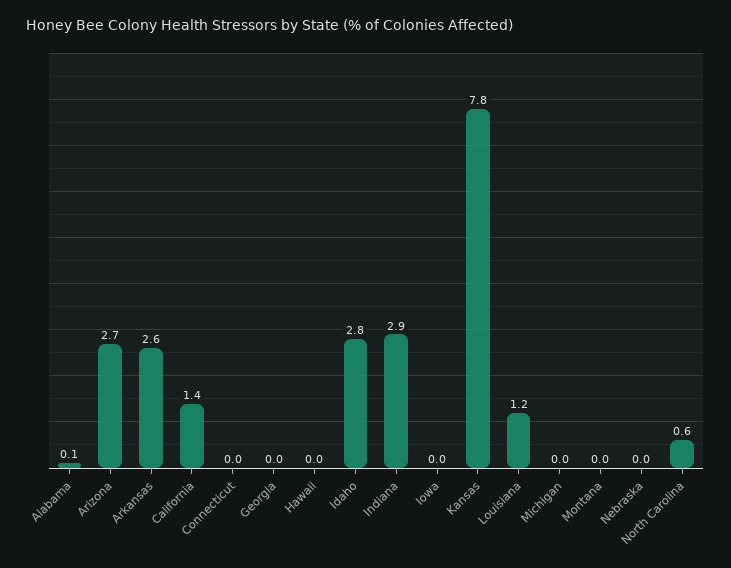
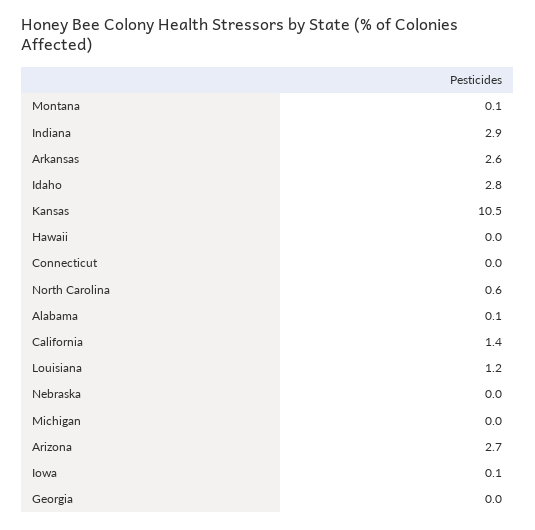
  {
    "Alabama": 0.1,
    "Arizona": 2.7,
    "Arkansas": 2.6,
    "California": 1.4,
    "Connecticut": 0,
    "Georgia": 0,
    "Hawaii": 0,
    "Idaho": 2.8,
    "Indiana": 2.9,
-   "Iowa": 0,
+   "Iowa": 0.1,
-   "Kansas": 7.8,
+   "Kansas": 10.5,
    "Louisiana": 1.2,
    "Michigan": 0,
-   "Montana": 0,
+   "Montana": 0.1,
    "Nebraska": 0,
    "North Carolina": 0.6
  }

